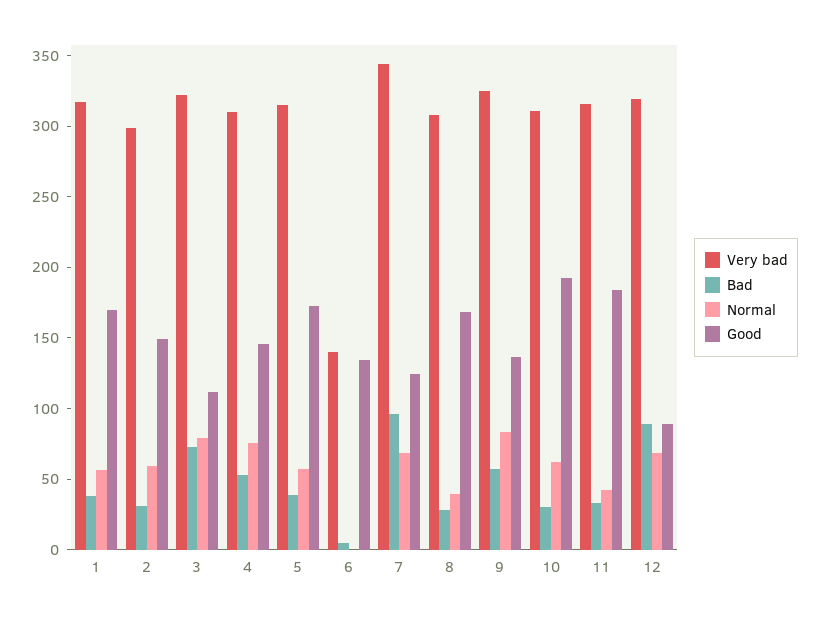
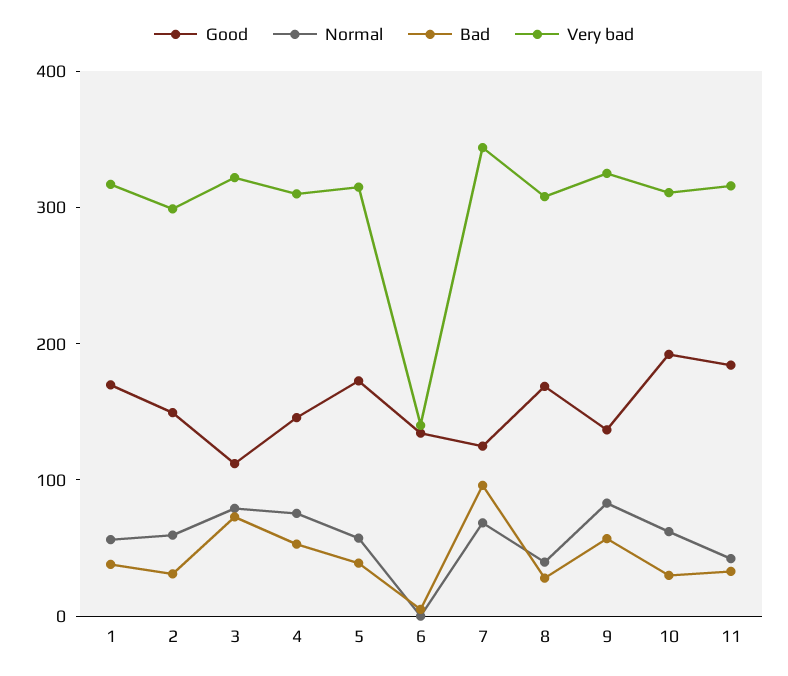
  {
    "Very bad": {
      "1": 320,
      "2": 300,
      "3": 320,
      "4": 310,
      "5": 320,
      "6": 140,
      "7": 340,
      "8": 310,
      "9": 330,
      "10": 310,
-     "11": 320,
+     "11": 320
-     "12": 320
    },
    "Bad": {
      "1": 40,
      "2": 30,
      "3": 70,
      "4": 50,
      "5": 40,
      "6": 10,
      "7": 100,
      "8": 30,
      "9": 60,
      "10": 30,
-     "11": 30,
+     "11": 30
-     "12": 90
    },
    "Normal": {
      "1": 60,
      "2": 60,
      "3": 80,
      "4": 80,
      "5": 60,
      "6": 0,
      "7": 70,
      "8": 40,
      "9": 80,
      "10": 60,
-     "11": 40,
+     "11": 40
-     "12": 70
    },
    "Good": {
      "1": 170,
      "2": 150,
      "3": 110,
      "4": 150,
      "5": 170,
      "6": 130,
      "7": 120,
      "8": 170,
      "9": 140,
      "10": 190,
-     "11": 180,
+     "11": 180
-     "12": 90
    }
  }

